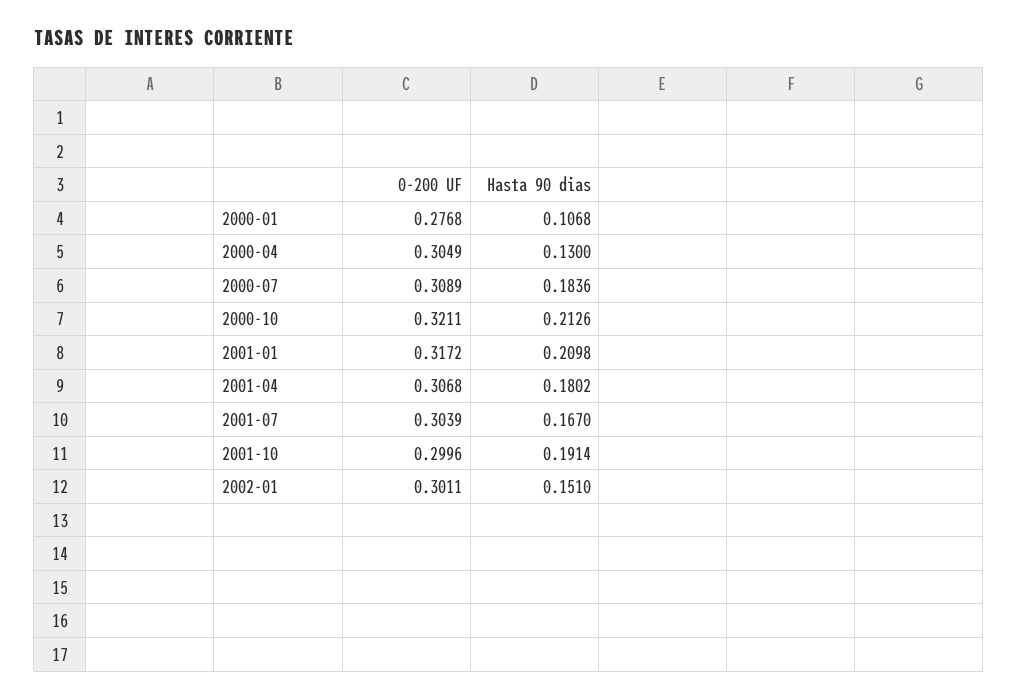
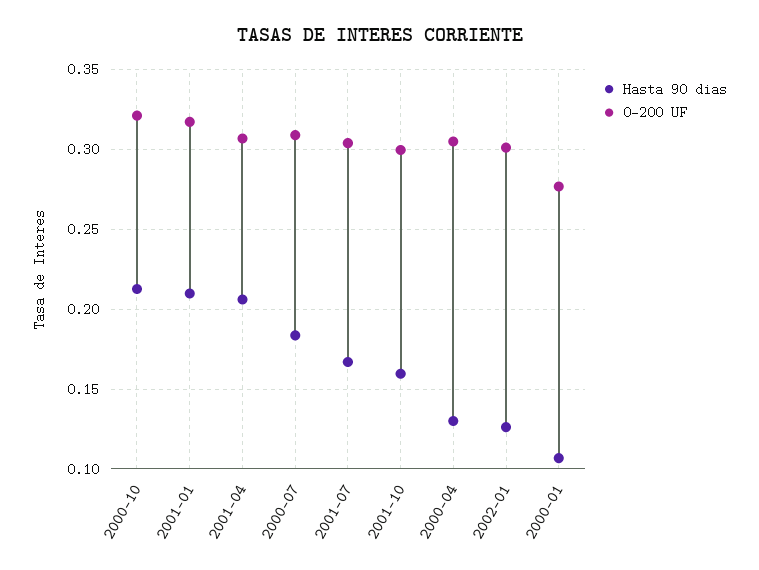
  {
    "0-200 UF": {
      "2000-01": 0.2768,
      "2000-04": 0.3049,
      "2000-07": 0.3089,
      "2000-10": 0.3211,
      "2001-01": 0.3172,
      "2001-04": 0.3068,
      "2001-07": 0.3039,
      "2001-10": 0.2996,
      "2002-01": 0.3011
    },
    "Hasta 90 dias": {
      "2000-01": 0.1068,
      "2000-04": 0.13,
      "2000-07": 0.1836,
      "2000-10": 0.2126,
      "2001-01": 0.2098,
-     "2001-04": 0.1802,
+     "2001-04": 0.205,
      "2001-07": 0.167,
-     "2001-10": 0.1914,
+     "2001-10": 0.16,
-     "2002-01": 0.151
+     "2002-01": 0.125
    }
  }

